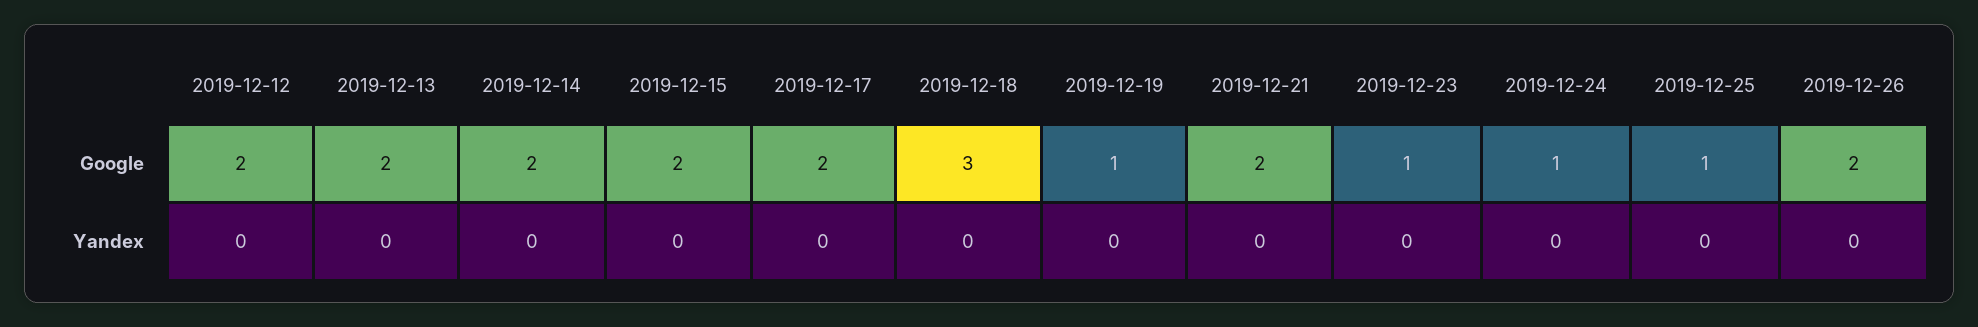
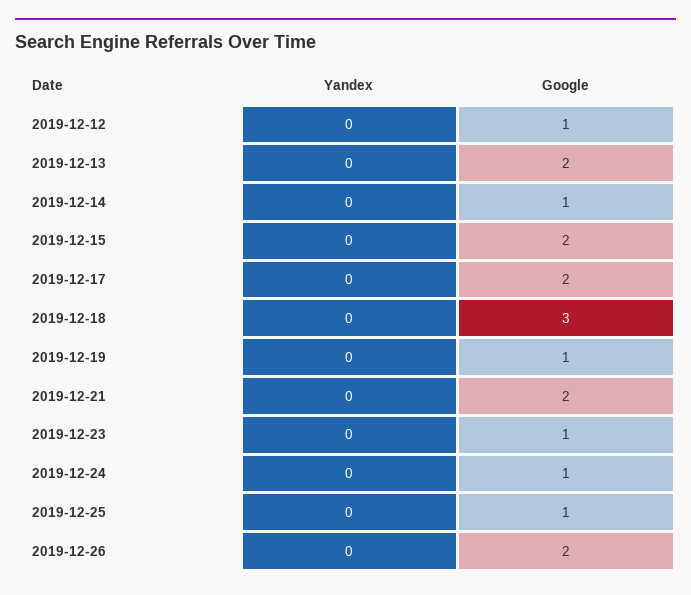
  {
    "2019-12-12": {
-     "Google": 2,
+     "Google": 1,
      "Yandex": 0
    },
    "2019-12-13": {
      "Google": 2,
      "Yandex": 0
    },
    "2019-12-14": {
-     "Google": 2,
+     "Google": 1,
      "Yandex": 0
    },
    "2019-12-15": {
      "Google": 2,
      "Yandex": 0
    },
    "2019-12-17": {
      "Google": 2,
      "Yandex": 0
    },
    "2019-12-18": {
      "Google": 3,
      "Yandex": 0
    },
    "2019-12-19": {
      "Google": 1,
      "Yandex": 0
    },
    "2019-12-21": {
      "Google": 2,
      "Yandex": 0
    },
    "2019-12-23": {
      "Google": 1,
      "Yandex": 0
    },
    "2019-12-24": {
      "Google": 1,
      "Yandex": 0
    },
    "2019-12-25": {
      "Google": 1,
      "Yandex": 0
    },
    "2019-12-26": {
      "Google": 2,
      "Yandex": 0
    }
  }

